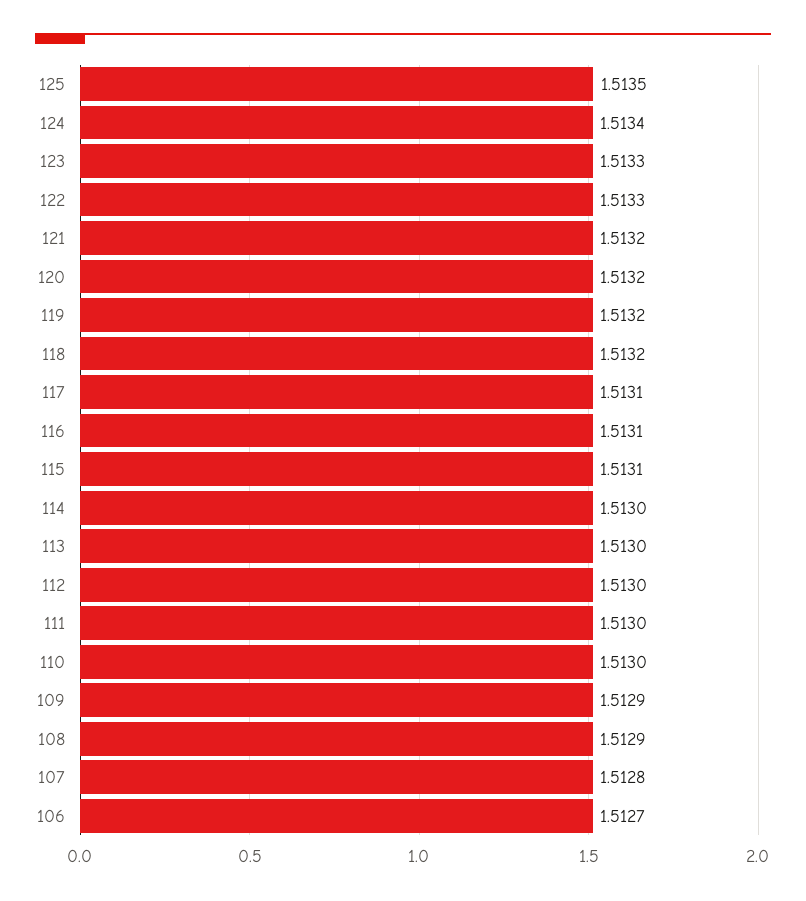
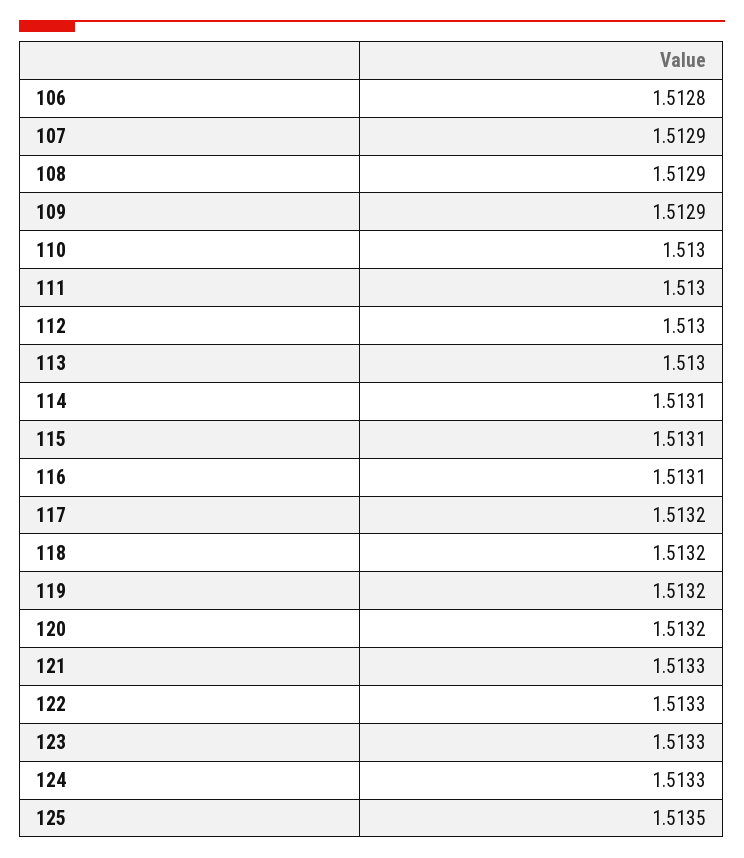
  {
    "125": 1.5135,
-   "124": 1.5134,
+   "124": 1.5133,
    "123": 1.5133,
    "122": 1.5133,
-   "121": 1.5132,
+   "121": 1.5133,
    "120": 1.5132,
    "119": 1.5132,
    "118": 1.5132,
-   "117": 1.5131,
+   "117": 1.5132,
    "116": 1.5131,
    "115": 1.5131,
-   "114": 1.513,
+   "114": 1.5131,
    "113": 1.513,
    "112": 1.513,
    "111": 1.513,
    "110": 1.513,
    "109": 1.5129,
    "108": 1.5129,
-   "107": 1.5128,
+   "107": 1.5129,
-   "106": 1.5127
+   "106": 1.5128
  }

